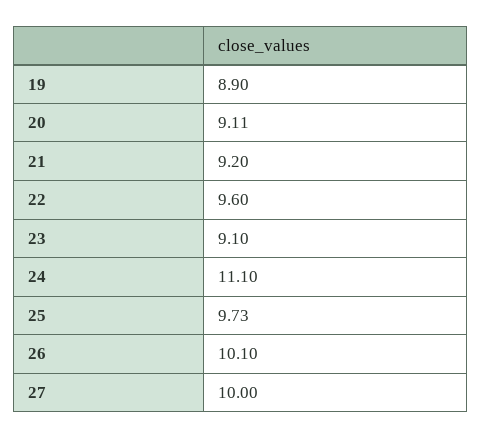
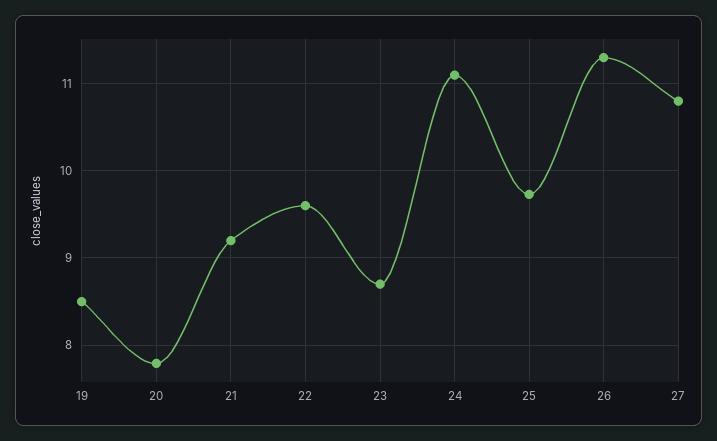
  {
-   "19": 8.9,
+   "19": 8.5,
-   "20": 9.11,
+   "20": 7.8,
    "21": 9.2,
    "22": 9.6,
-   "23": 9.1,
+   "23": 8.7,
    "24": 11.1,
    "25": 9.73,
-   "26": 10.1,
+   "26": 11.3,
-   "27": 10
+   "27": 10.8
  }

